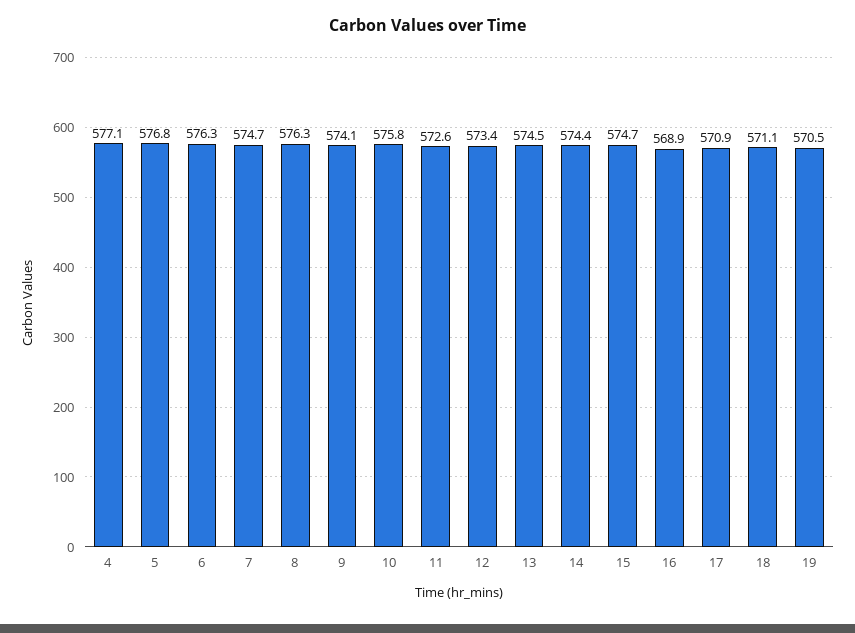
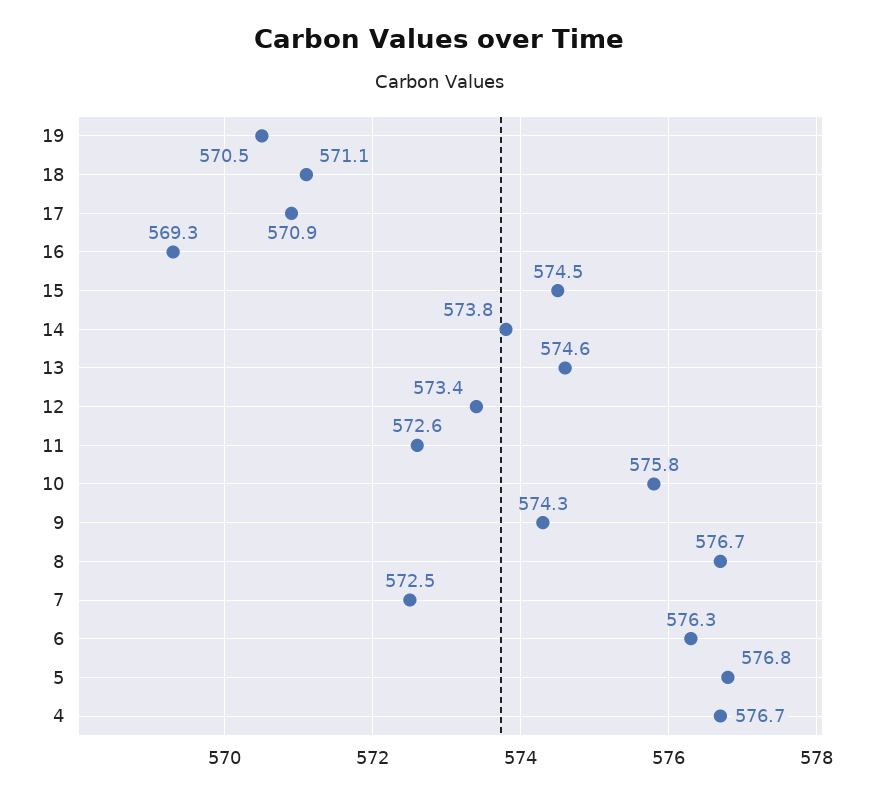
  {
-   "4": 577.1,
+   "4": 576.7,
    "5": 576.8,
    "6": 576.3,
-   "7": 574.7,
+   "7": 572.5,
-   "8": 576.3,
+   "8": 576.7,
-   "9": 574.1,
+   "9": 574.3,
    "10": 575.8,
    "11": 572.6,
    "12": 573.4,
-   "13": 574.5,
+   "13": 574.6,
-   "14": 574.4,
+   "14": 573.8,
-   "15": 574.7,
+   "15": 574.5,
-   "16": 568.9,
+   "16": 569.3,
    "17": 570.9,
    "18": 571.1,
    "19": 570.5
  }

